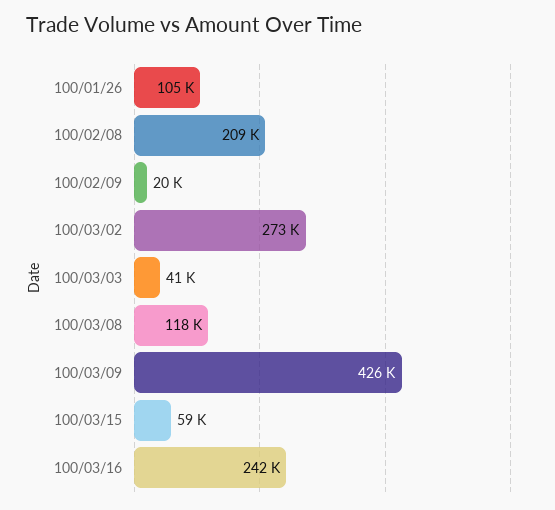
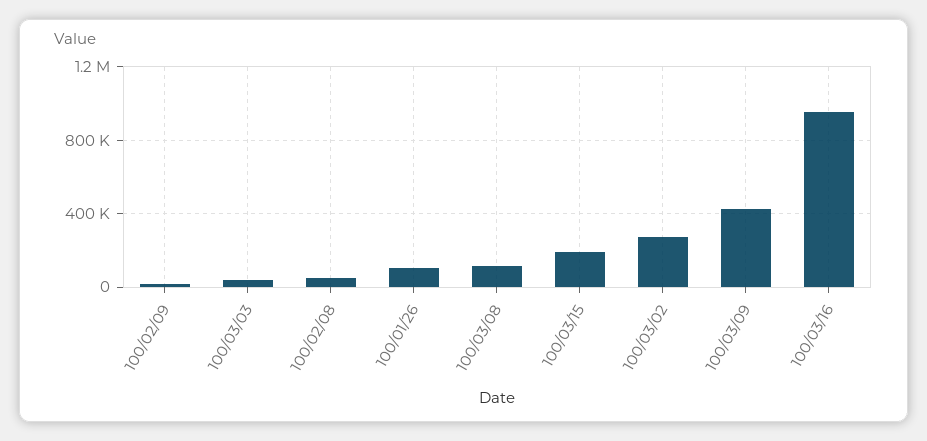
  {
    "100/01/26": 105000,
-   "100/02/08": 209000,
+   "100/02/08": 50000,
    "100/02/09": 20000,
    "100/03/02": 273000,
    "100/03/03": 41000,
    "100/03/08": 118000,
    "100/03/09": 426000,
-   "100/03/15": 59000,
+   "100/03/15": 200000,
-   "100/03/16": 242000
+   "100/03/16": 950000
  }

